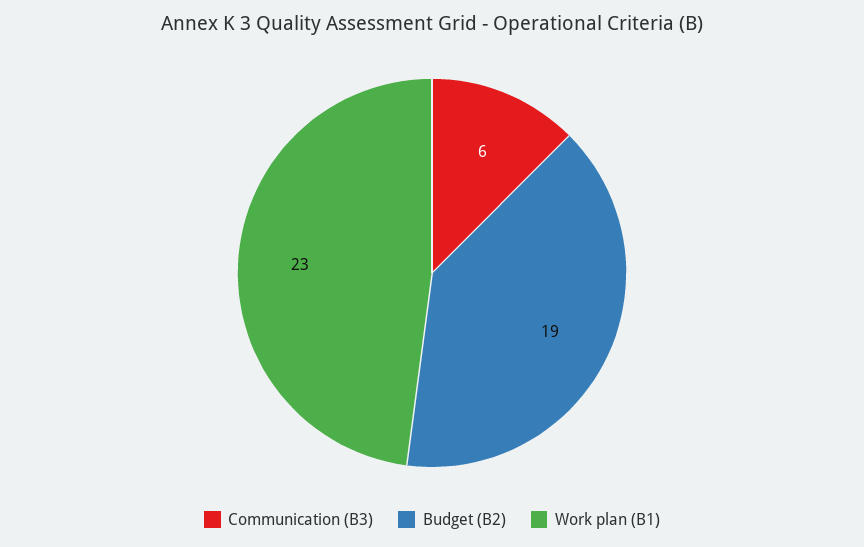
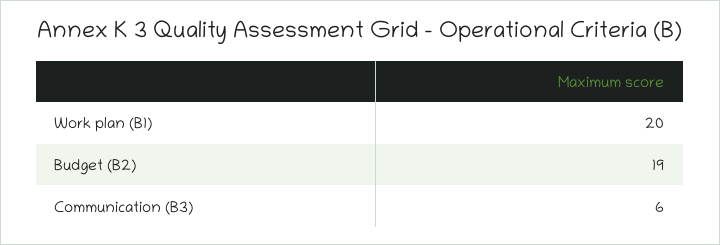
  {
    "Communication (B3)": 6,
    "Budget (B2)": 19,
-   "Work plan (B1)": 23
+   "Work plan (B1)": 20
  }

